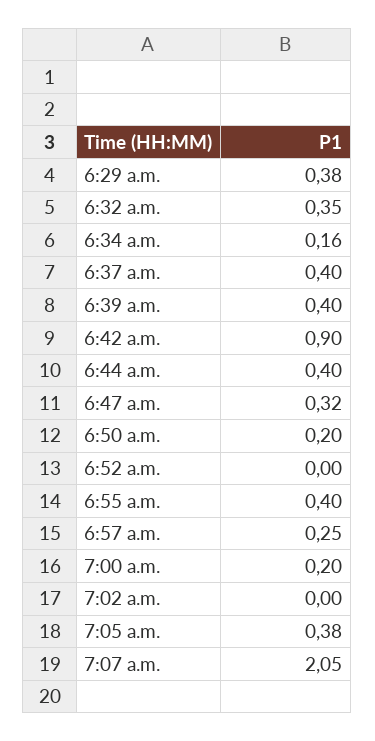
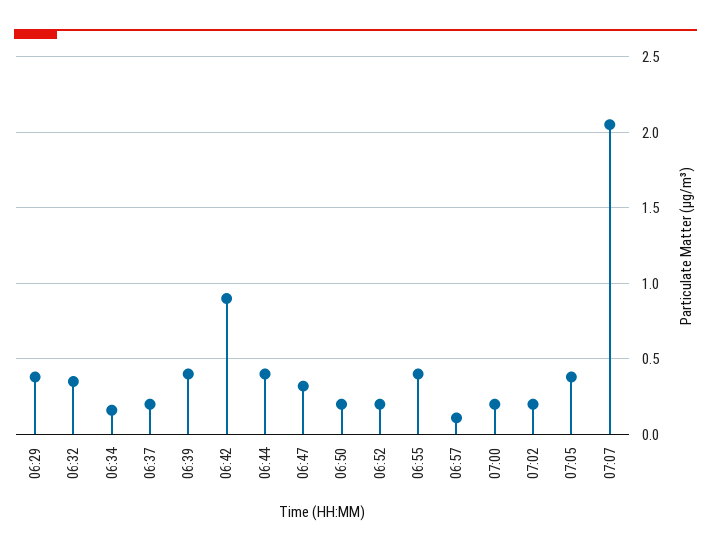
  {
    "6:29 a.m.": 0.38,
    "6:32 a.m.": 0.35,
    "6:34 a.m.": 0.16,
-   "6:37 a.m.": 0.4,
+   "6:37 a.m.": 0.2,
    "6:39 a.m.": 0.4,
    "6:42 a.m.": 0.9,
    "6:44 a.m.": 0.4,
    "6:47 a.m.": 0.32,
    "6:50 a.m.": 0.2,
-   "6:52 a.m.": 0,
+   "6:52 a.m.": 0.2,
    "6:55 a.m.": 0.4,
-   "6:57 a.m.": 0.25,
+   "6:57 a.m.": 0.1,
    "7:00 a.m.": 0.2,
-   "7:02 a.m.": 0,
+   "7:02 a.m.": 0.2,
    "7:05 a.m.": 0.38,
    "7:07 a.m.": 2.05
  }

